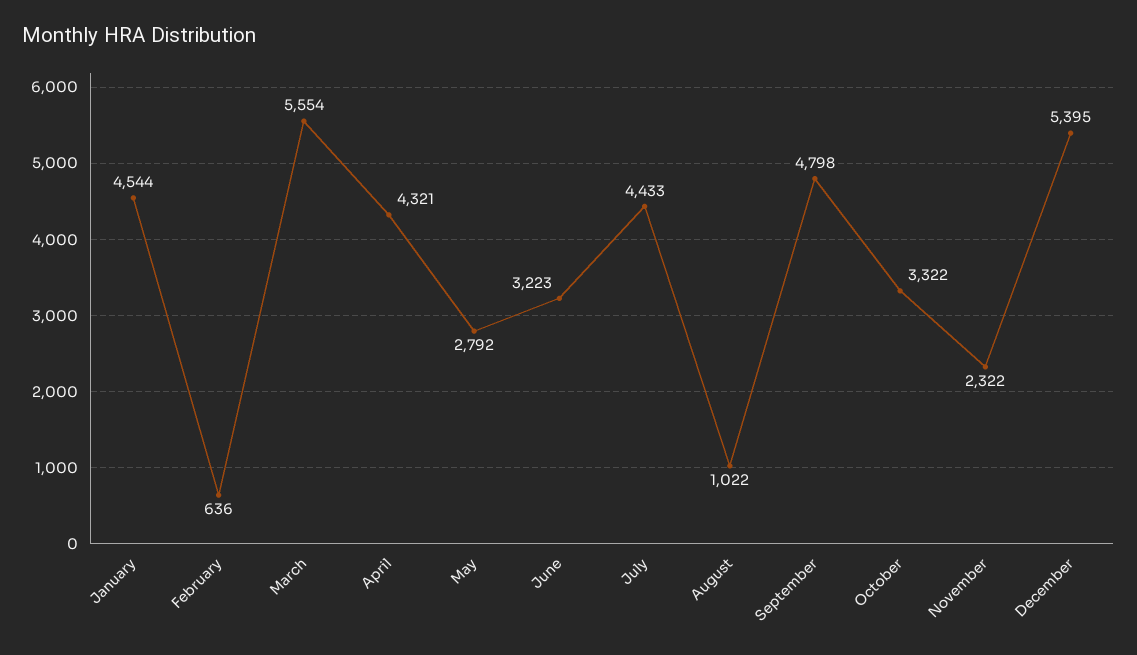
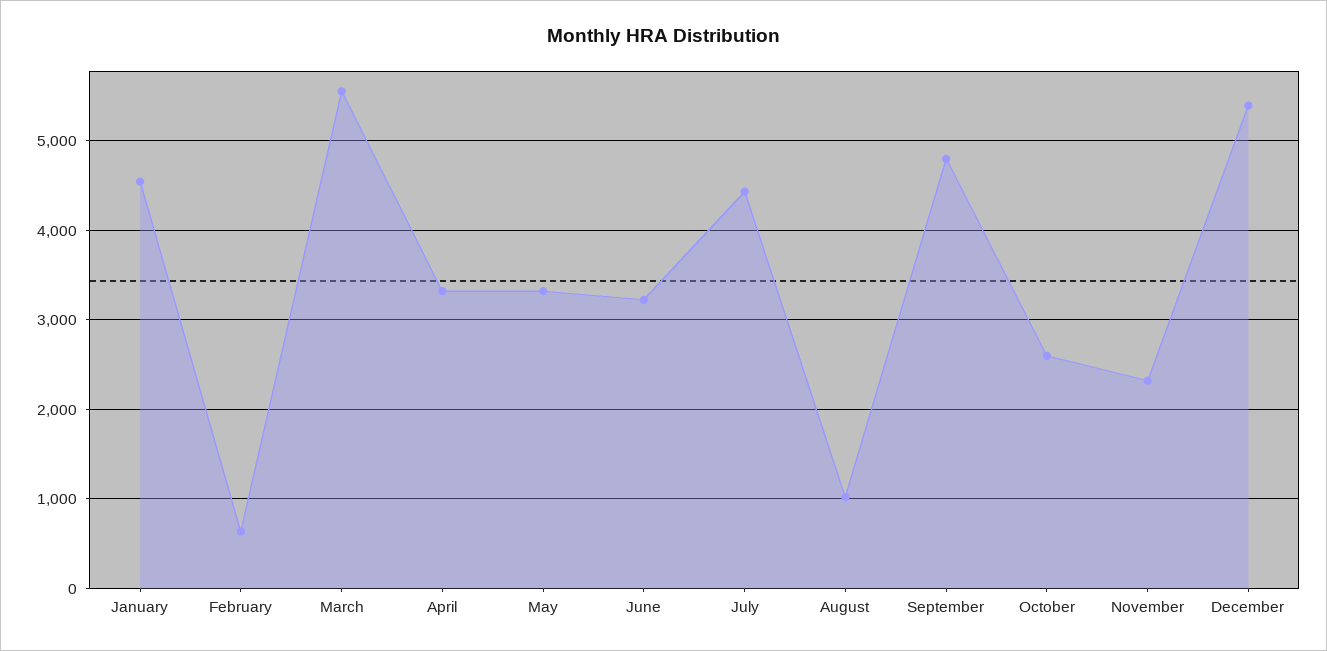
  {
    "January": 4544,
    "February": 636,
    "March": 5554,
-   "April": 4321,
+   "April": 3300,
-   "May": 2792,
+   "May": 3300,
    "June": 3223,
    "July": 4433,
    "August": 1022,
    "September": 4798,
-   "October": 3322,
+   "October": 2600,
    "November": 2322,
    "December": 5395
  }

